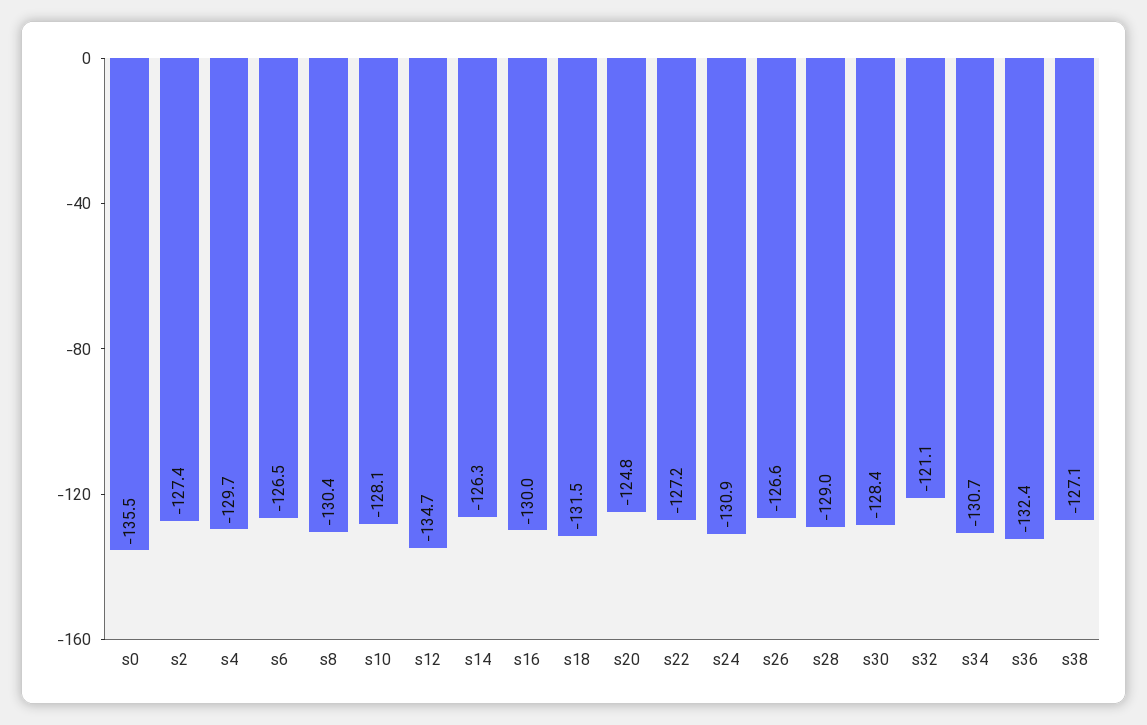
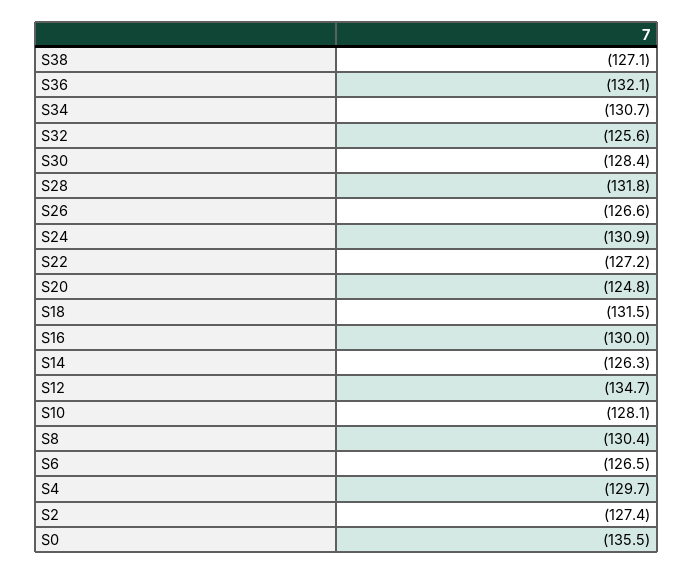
  {
    "s0": -135.5,
    "s2": -127.4,
    "s4": -129.7,
    "s6": -126.5,
    "s8": -130.4,
    "s10": -128.1,
    "s12": -134.7,
    "s14": -126.3,
    "s16": -130,
    "s18": -131.5,
    "s20": -124.8,
    "s22": -127.2,
    "s24": -130.9,
    "s26": -126.6,
-   "s28": -129,
+   "s28": -131.8,
    "s30": -128.4,
-   "s32": -121.1,
+   "s32": -125.6,
    "s34": -130.7,
-   "s36": -132.4,
+   "s36": -132.1,
    "s38": -127.1
  }

